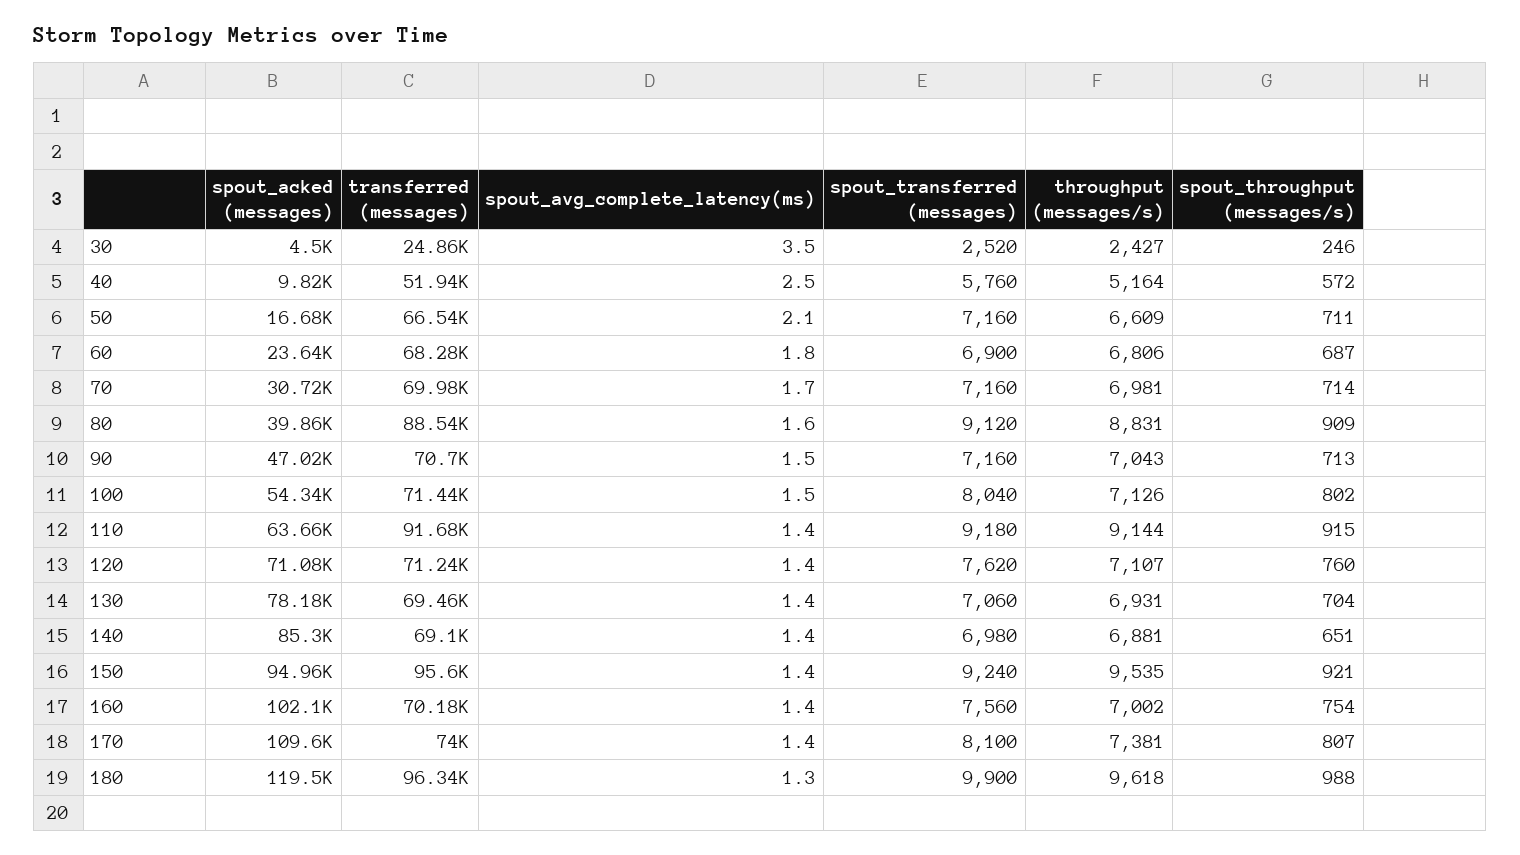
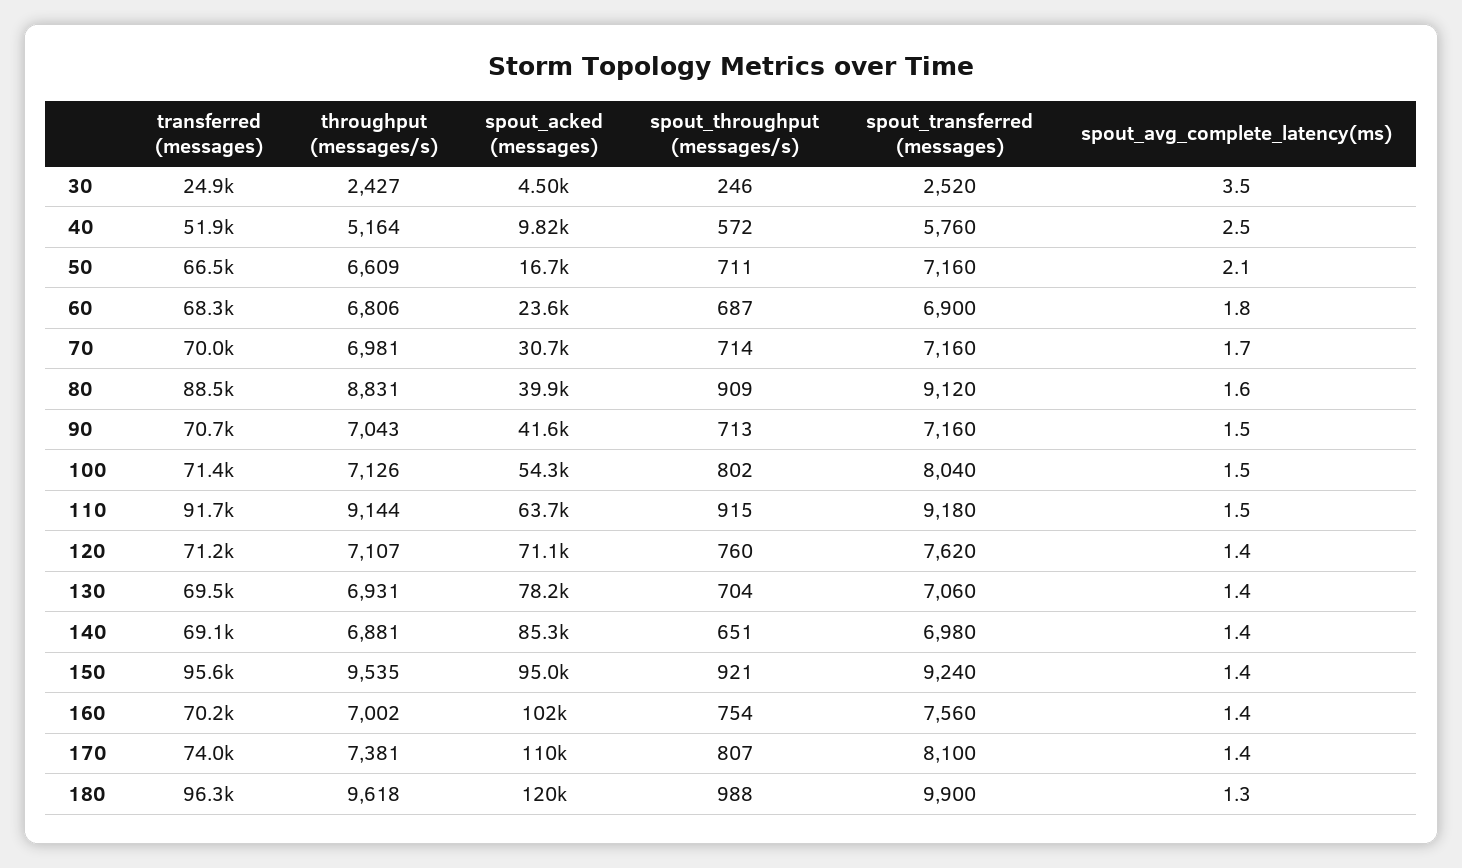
  {
    "spout_acked (messages)": {
      "30": 4500,
      "40": 9820,
      "50": 16680,
      "60": 23640,
      "70": 30720,
      "80": 39860,
-     "90": 47020,
+     "90": 41600,
      "100": 54340,
      "110": 63660,
      "120": 71080,
      "130": 78180,
      "140": 85300,
      "150": 94960,
      "160": 102100,
      "170": 109600,
      "180": 119500
    },
    "transferred (messages)": {
      "30": 24860,
      "40": 51940,
      "50": 66540,
      "60": 68280,
      "70": 69980,
      "80": 88540,
      "90": 70700,
      "100": 71440,
      "110": 91680,
      "120": 71240,
      "130": 69460,
      "140": 69100,
      "150": 95600,
      "160": 70180,
      "170": 74000,
      "180": 96340
    },
    "spout_avg_complete_latency(ms)": {
      "30": 3.5,
      "40": 2.5,
      "50": 2.1,
      "60": 1.8,
      "70": 1.7,
      "80": 1.6,
      "90": 1.5,
      "100": 1.5,
-     "110": 1.4,
+     "110": 1.5,
      "120": 1.4,
      "130": 1.4,
      "140": 1.4,
      "150": 1.4,
      "160": 1.4,
      "170": 1.4,
      "180": 1.3
    },
    "spout_transferred (messages)": {
      "30": 2520,
      "40": 5760,
      "50": 7160,
      "60": 6900,
      "70": 7160,
      "80": 9120,
      "90": 7160,
      "100": 8040,
      "110": 9180,
      "120": 7620,
      "130": 7060,
      "140": 6980,
      "150": 9240,
      "160": 7560,
      "170": 8100,
      "180": 9900
    },
    "throughput (messages/s)": {
      "30": 2427,
      "40": 5164,
      "50": 6609,
      "60": 6806,
      "70": 6981,
      "80": 8831,
      "90": 7043,
      "100": 7126,
      "110": 9144,
      "120": 7107,
      "130": 6931,
      "140": 6881,
      "150": 9535,
      "160": 7002,
      "170": 7381,
      "180": 9618
    },
    "spout_throughput (messages/s)": {
      "30": 246,
      "40": 572,
      "50": 711,
      "60": 687,
      "70": 714,
      "80": 909,
      "90": 713,
      "100": 802,
      "110": 915,
      "120": 760,
      "130": 704,
      "140": 651,
      "150": 921,
      "160": 754,
      "170": 807,
      "180": 988
    }
  }

